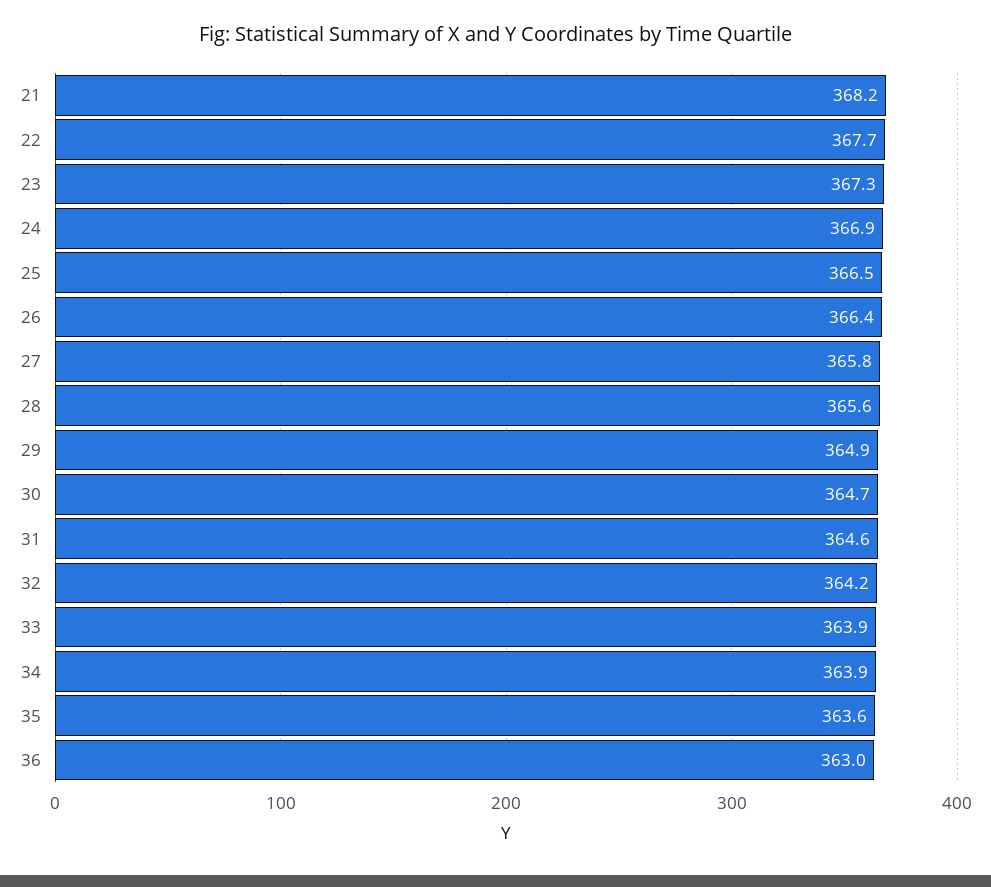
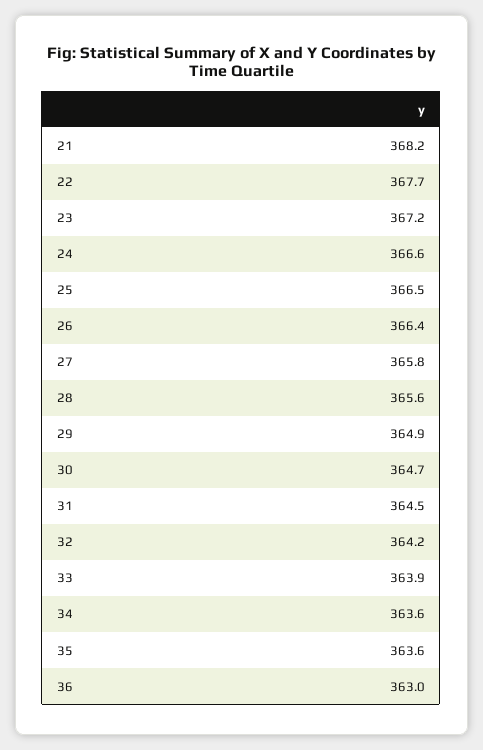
  {
    "21": 368.2,
    "22": 367.7,
-   "23": 367.3,
+   "23": 367.2,
-   "24": 366.9,
+   "24": 366.6,
    "25": 366.5,
    "26": 366.4,
    "27": 365.8,
    "28": 365.6,
    "29": 364.9,
    "30": 364.7,
-   "31": 364.6,
+   "31": 364.5,
    "32": 364.2,
    "33": 363.9,
-   "34": 363.9,
+   "34": 363.6,
    "35": 363.6,
    "36": 363
  }

